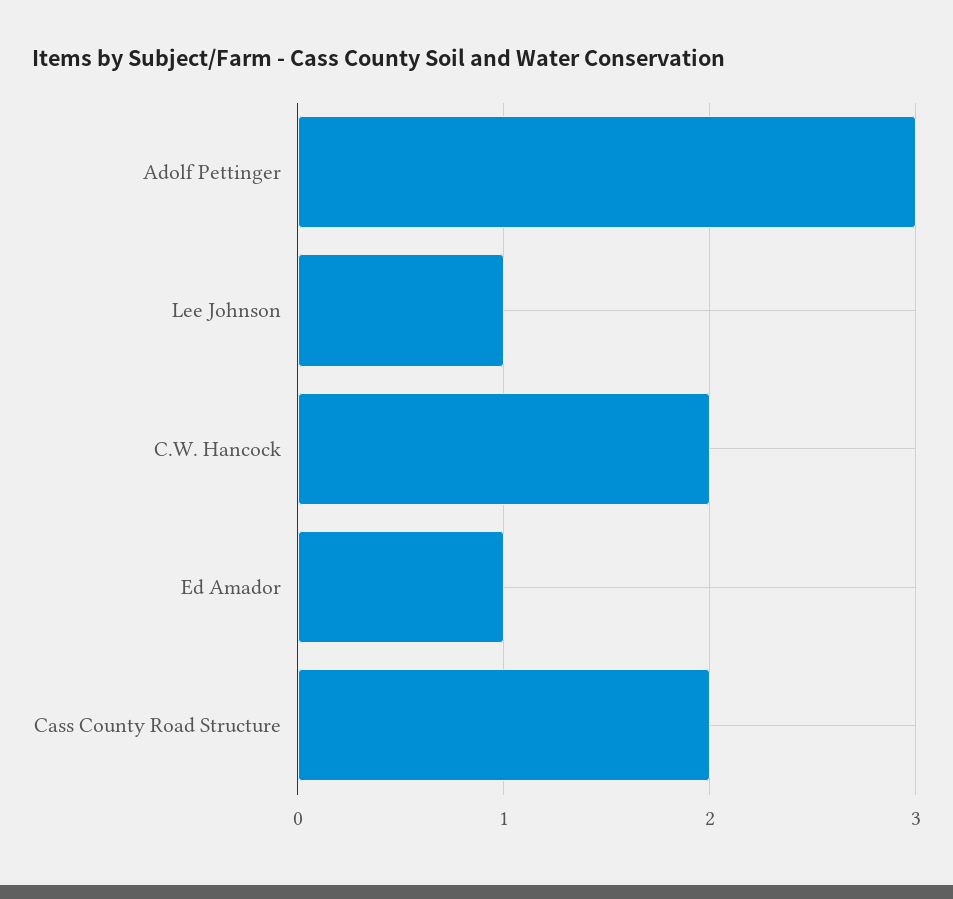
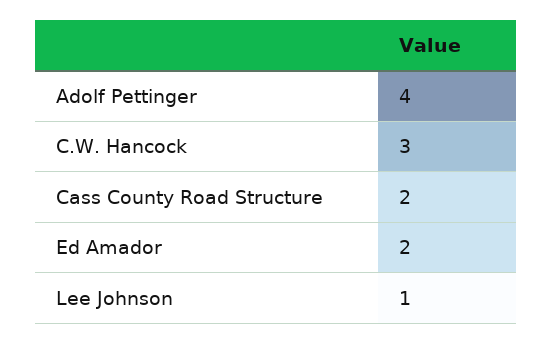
  {
-   "Adolf Pettinger": 3,
+   "Adolf Pettinger": 4,
    "Lee Johnson": 1,
-   "C.W. Hancock": 2,
+   "C.W. Hancock": 3,
-   "Ed Amador": 1,
+   "Ed Amador": 2,
    "Cass County Road Structure": 2
  }

